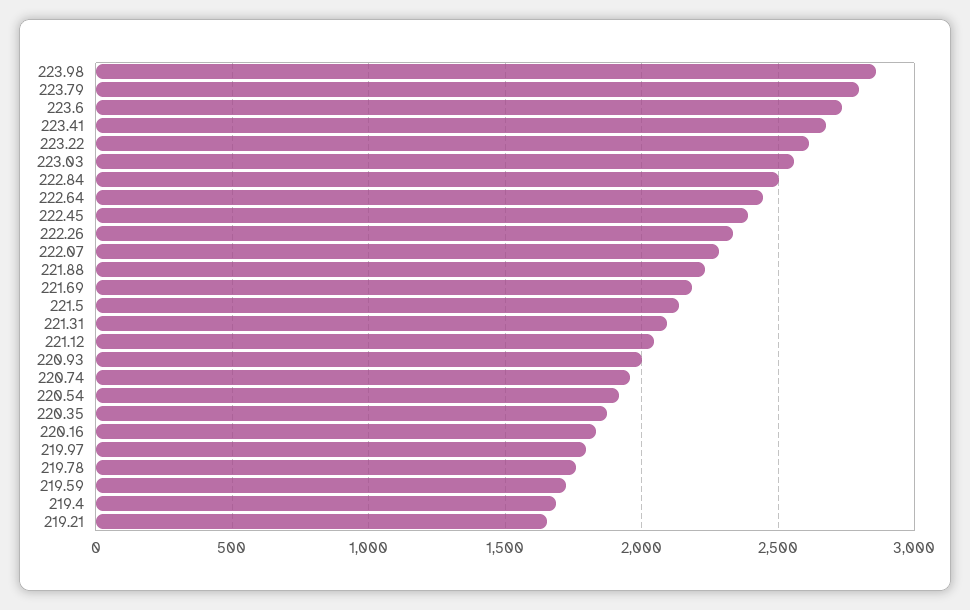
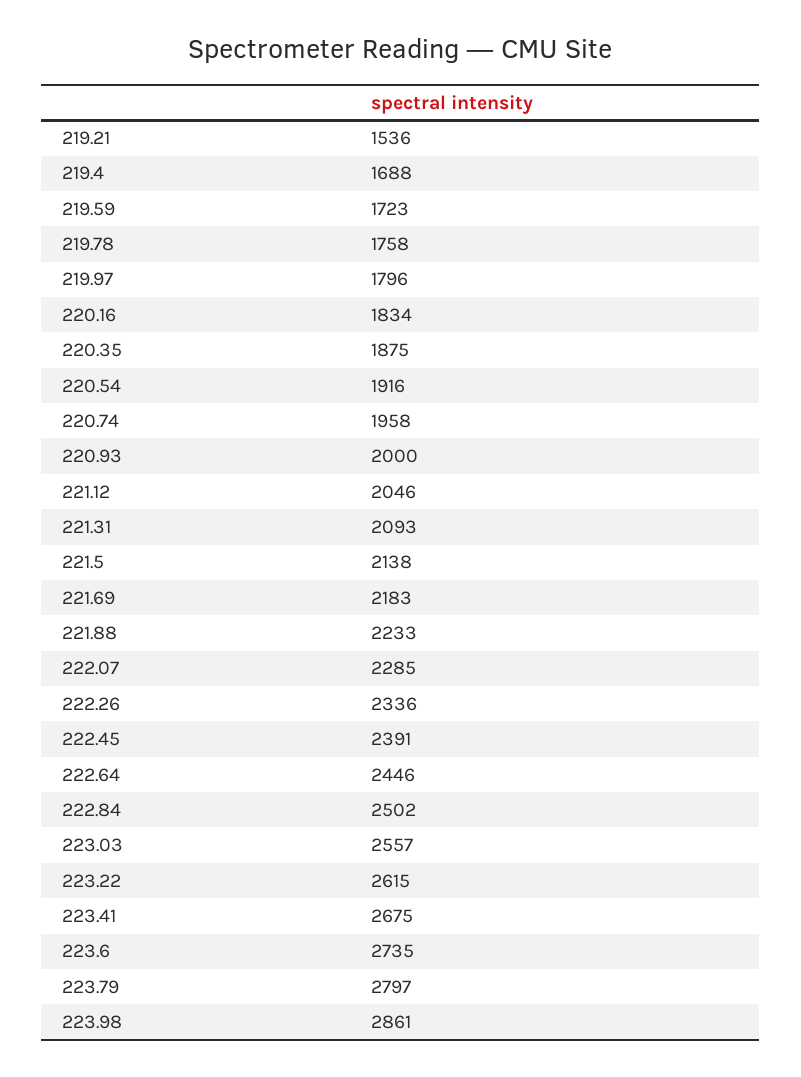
  {
    "223.98": 2861,
    "223.79": 2797,
    "223.6": 2735,
    "223.41": 2675,
    "223.22": 2615,
    "223.03": 2557,
    "222.84": 2502,
    "222.64": 2446,
    "222.45": 2391,
    "222.26": 2336,
    "222.07": 2285,
    "221.88": 2233,
    "221.69": 2183,
    "221.5": 2138,
    "221.31": 2093,
    "221.12": 2046,
    "220.93": 2000,
    "220.74": 1958,
    "220.54": 1916,
    "220.35": 1875,
    "220.16": 1834,
    "219.97": 1796,
    "219.78": 1758,
    "219.59": 1723,
    "219.4": 1688,
-   "219.21": 1650
+   "219.21": 1536
  }

